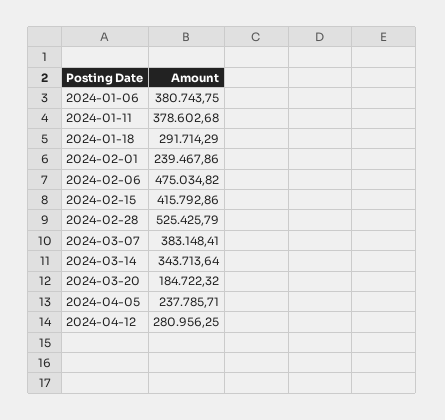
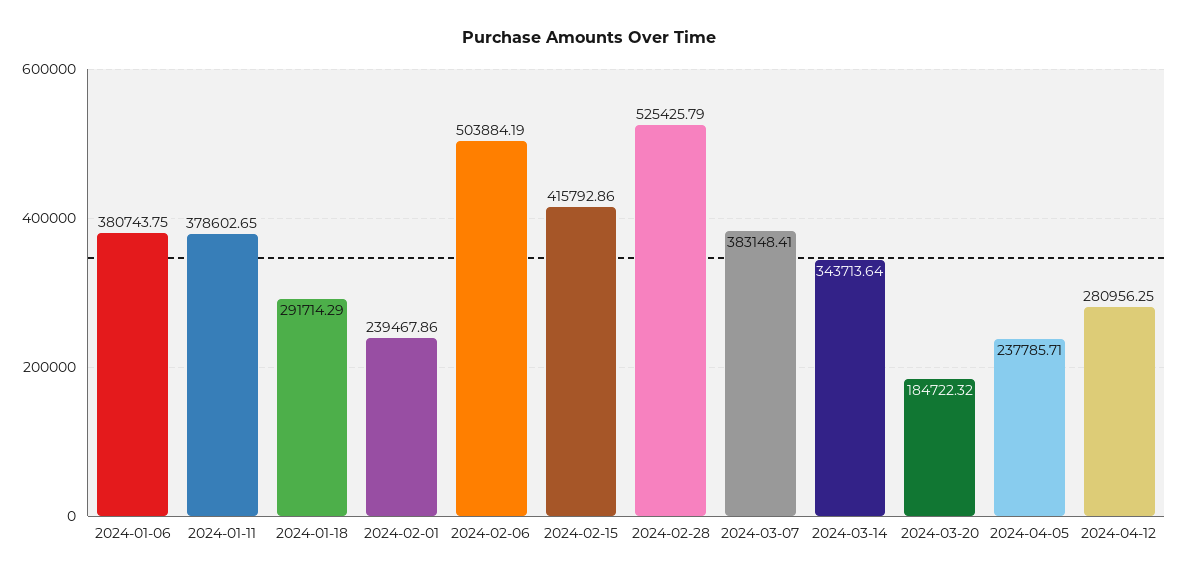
  {
    "2024-01-06": 380743.75,
-   "2024-01-11": 378602.68,
+   "2024-01-11": 378602.65,
    "2024-01-18": 291714.29,
    "2024-02-01": 239467.86,
-   "2024-02-06": 475034.82,
+   "2024-02-06": 503884.19,
    "2024-02-15": 415792.86,
    "2024-02-28": 525425.79,
    "2024-03-07": 383148.41,
    "2024-03-14": 343713.64,
    "2024-03-20": 184722.32,
    "2024-04-05": 237785.71,
    "2024-04-12": 280956.25
  }

